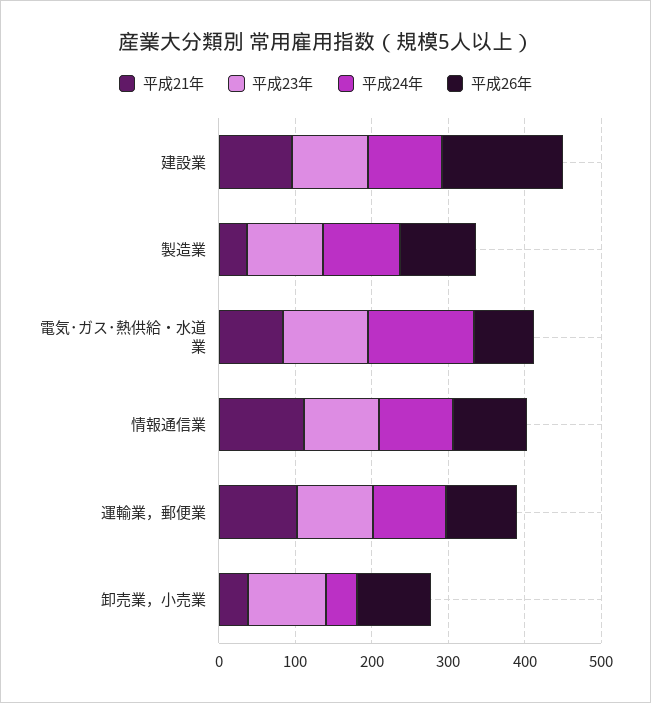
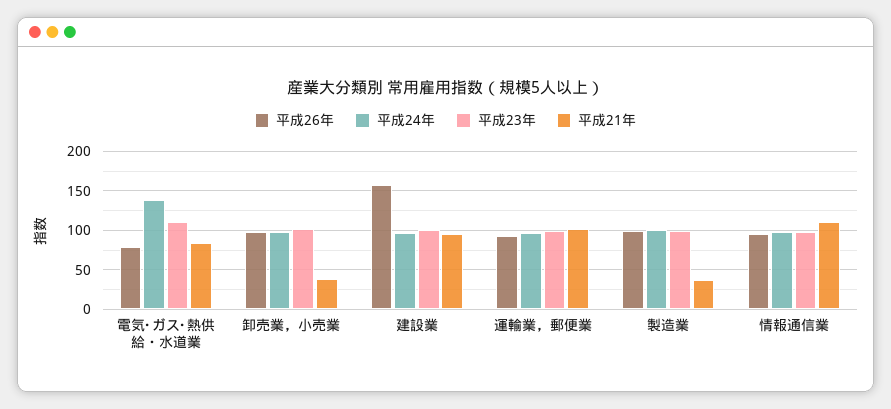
  {
    "平成21年": {
      "建設業": 100,
      "製造業": 40,
      "電気･ガス･熱供給・水道業": 80,
      "情報通信業": 110,
      "運輸業，郵便業": 100,
      "卸売業，小売業": 40
    },
    "平成23年": {
      "建設業": 100,
      "製造業": 100,
      "電気･ガス･熱供給・水道業": 110,
      "情報通信業": 100,
      "運輸業，郵便業": 100,
      "卸売業，小売業": 100
    },
    "平成24年": {
      "建設業": 100,
      "製造業": 100,
      "電気･ガス･熱供給・水道業": 140,
      "情報通信業": 100,
      "運輸業，郵便業": 100,
-     "卸売業，小売業": 40
+     "卸売業，小売業": 100
    },
    "平成26年": {
      "建設業": 160,
      "製造業": 100,
      "電気･ガス･熱供給・水道業": 80,
      "情報通信業": 100,
      "運輸業，郵便業": 90,
      "卸売業，小売業": 100
    }
  }

